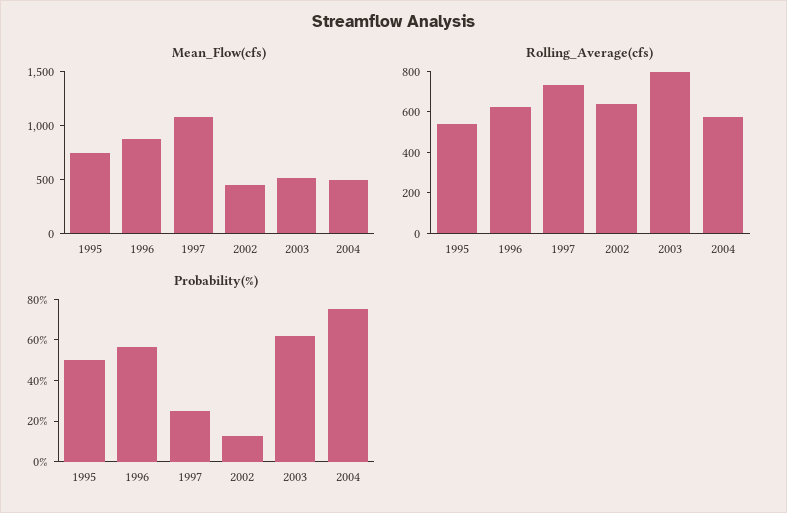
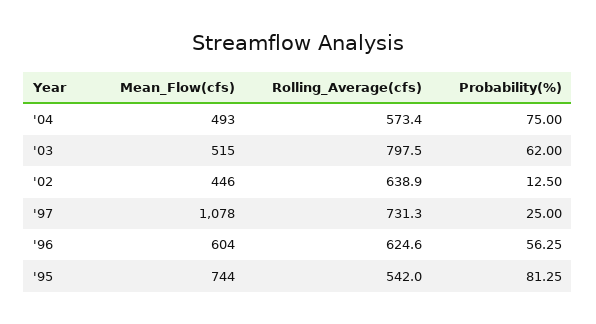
  {
    "Mean_Flow(cfs)": {
      "1995": 744,
-     "1996": 900,
+     "1996": 604,
      "1997": 1078,
      "2002": 446,
      "2003": 515,
      "2004": 493
    },
    "Rolling_Average(cfs)": {
      "1995": 542,
      "1996": 624.6,
      "1997": 731.3,
      "2002": 638.9,
      "2003": 797.5,
      "2004": 573.4
    },
    "Probability(%)": {
-     "1995": 50,
+     "1995": 81.25,
      "1996": 56.25,
      "1997": 25,
      "2002": 12.5,
      "2003": 62,
      "2004": 75
    }
  }

